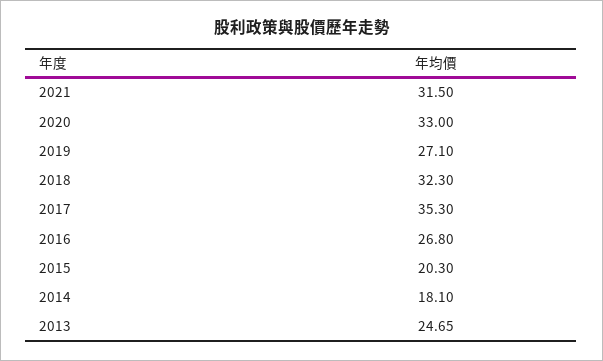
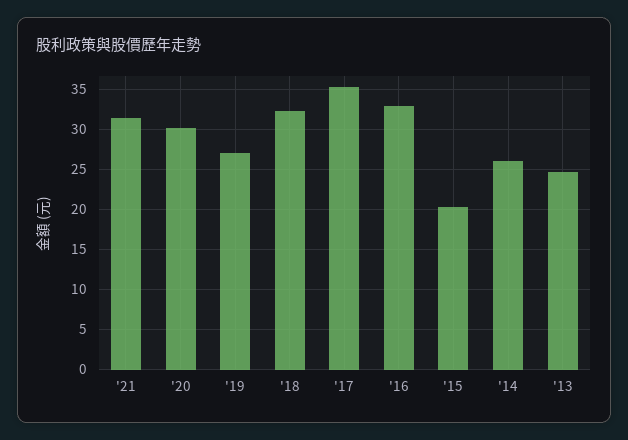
  {
    "2021": 31.5,
-   "2020": 33,
+   "2020": 30,
    "2019": 27.1,
    "2018": 32.3,
    "2017": 35.3,
-   "2016": 26.8,
+   "2016": 33,
    "2015": 20.3,
-   "2014": 18.1,
+   "2014": 26,
    "2013": 24.65
  }

